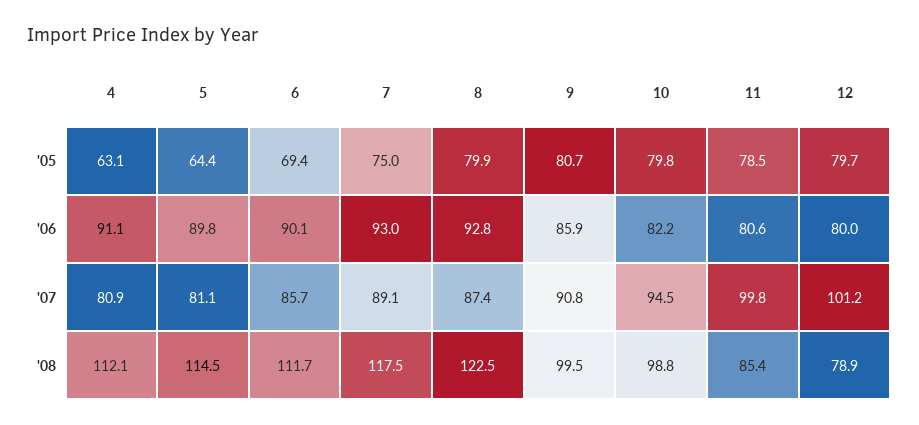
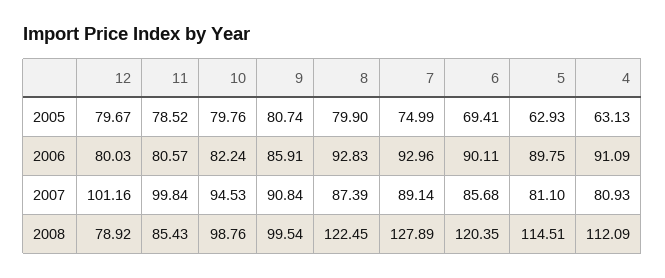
  {
    "4": {
      "'05": 63.13,
      "'06": 91.09,
      "'07": 80.93,
      "'08": 112.09
    },
    "5": {
-     "'05": 64.4,
+     "'05": 62.93,
      "'06": 89.75,
      "'07": 81.1,
      "'08": 114.51
    },
    "6": {
      "'05": 69.41,
      "'06": 90.11,
      "'07": 85.68,
-     "'08": 111.7
+     "'08": 120.35
    },
    "7": {
      "'05": 74.99,
      "'06": 92.96,
      "'07": 89.14,
-     "'08": 117.5
+     "'08": 127.89
    },
    "8": {
      "'05": 79.9,
      "'06": 92.83,
      "'07": 87.39,
      "'08": 122.45
    },
    "9": {
      "'05": 80.74,
      "'06": 85.91,
      "'07": 90.84,
      "'08": 99.54
    },
    "10": {
      "'05": 79.76,
      "'06": 82.24,
      "'07": 94.53,
      "'08": 98.76
    },
    "11": {
      "'05": 78.52,
      "'06": 80.57,
      "'07": 99.84,
      "'08": 85.43
    },
    "12": {
      "'05": 79.67,
      "'06": 80.03,
      "'07": 101.16,
      "'08": 78.92
    }
  }

